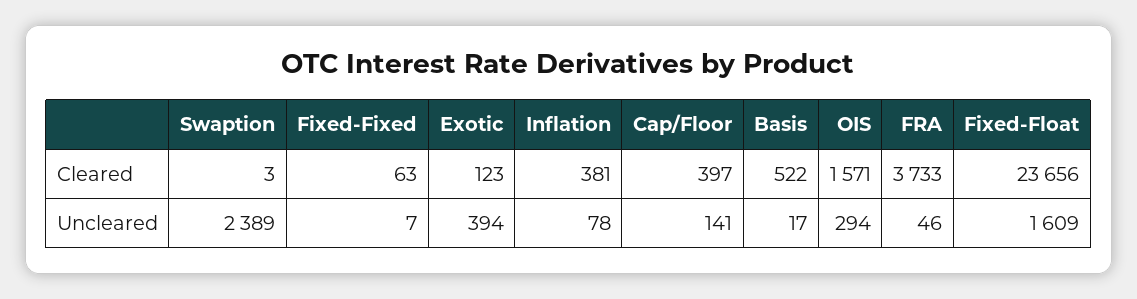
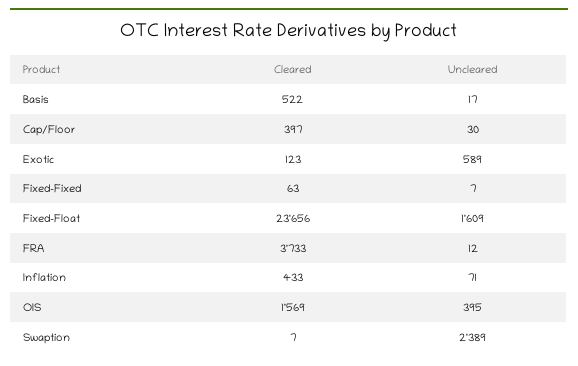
  {
    "Swaption": {
-     "Cleared": 3,
+     "Cleared": 7,
      "Uncleared": 2389
    },
    "Fixed-Fixed": {
      "Cleared": 63,
      "Uncleared": 7
    },
    "Exotic": {
      "Cleared": 123,
-     "Uncleared": 394
+     "Uncleared": 589
    },
    "Inflation": {
-     "Cleared": 381,
+     "Cleared": 433,
-     "Uncleared": 78
+     "Uncleared": 71
    },
    "Cap/Floor": {
      "Cleared": 397,
-     "Uncleared": 141
+     "Uncleared": 30
    },
    "Basis": {
      "Cleared": 522,
      "Uncleared": 17
    },
    "OIS": {
-     "Cleared": 1571,
+     "Cleared": 1569,
-     "Uncleared": 294
+     "Uncleared": 395
    },
    "FRA": {
      "Cleared": 3733,
-     "Uncleared": 46
+     "Uncleared": 12
    },
    "Fixed-Float": {
      "Cleared": 23656,
      "Uncleared": 1609
    }
  }

